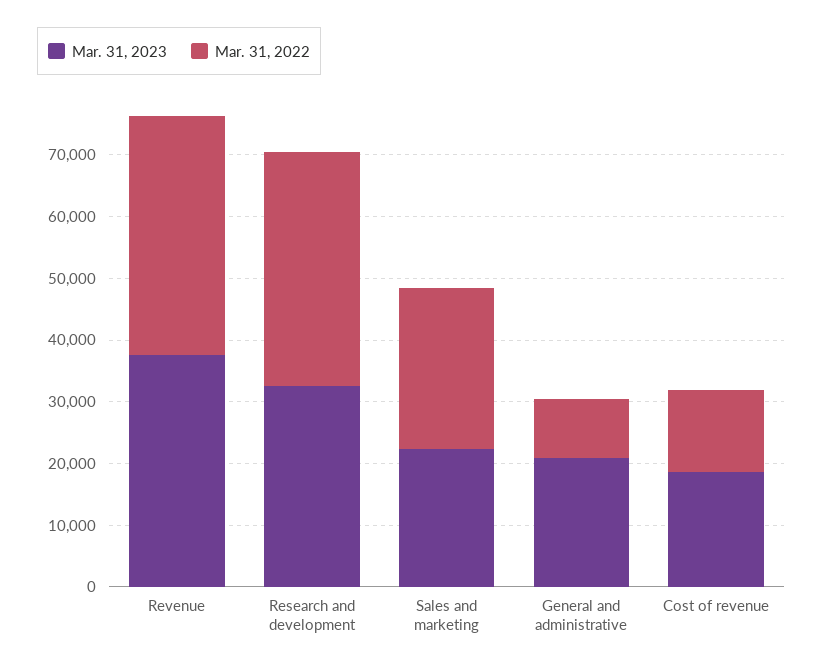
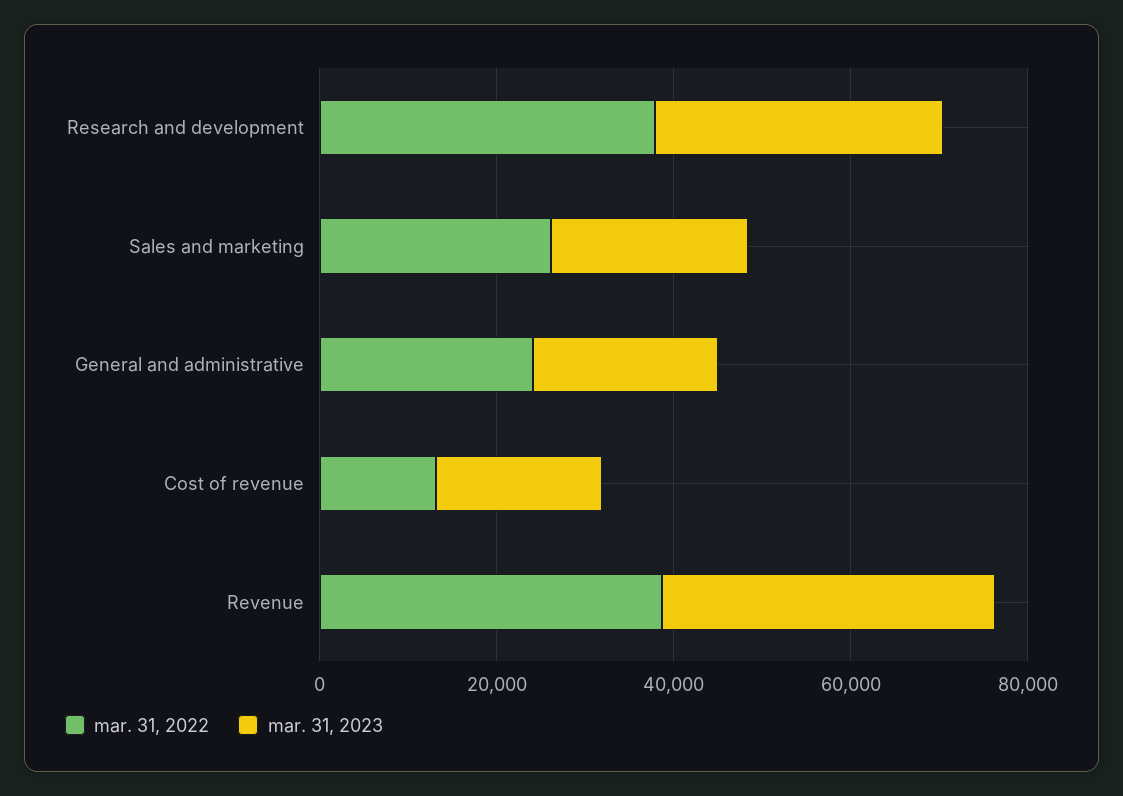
  {
    "Mar. 31, 2023": {
      "Revenue": 38000,
      "Research and development": 32000,
      "Sales and marketing": 22000,
      "General and administrative": 20000,
      "Cost of revenue": 18000
    },
    "Mar. 31, 2022": {
      "Revenue": 38000,
      "Research and development": 38000,
      "Sales and marketing": 26000,
-     "General and administrative": 10000,
+     "General and administrative": 25000,
      "Cost of revenue": 14000
    }
  }

